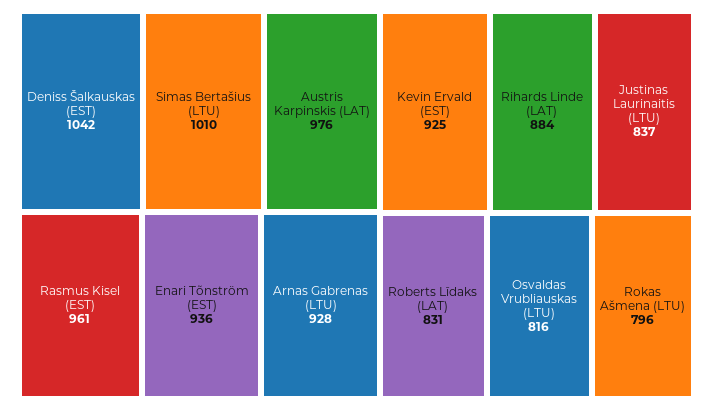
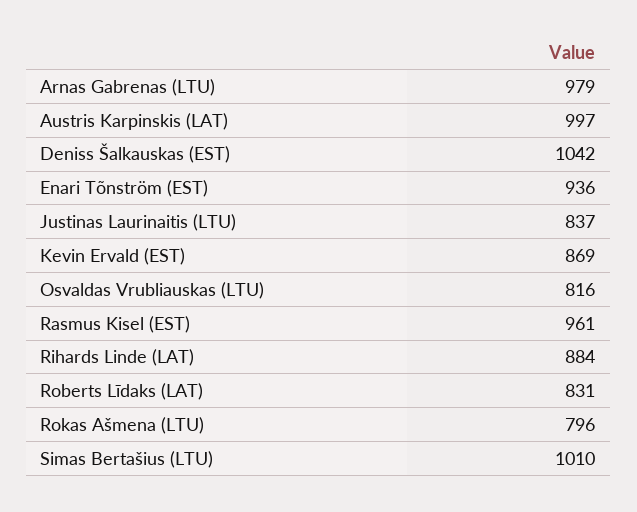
  {
    "Deniss Šalkauskas (EST)": 1042,
    "Simas Bertašius (LTU)": 1010,
-   "Austris Karpinskis (LAT)": 976,
+   "Austris Karpinskis (LAT)": 997,
    "Rasmus Kisel (EST)": 961,
    "Enari Tõnström (EST)": 936,
-   "Arnas Gabrenas (LTU)": 928,
+   "Arnas Gabrenas (LTU)": 979,
-   "Kevin Ervald (EST)": 925,
+   "Kevin Ervald (EST)": 869,
    "Rihards Linde (LAT)": 884,
    "Justinas Laurinaitis (LTU)": 837,
    "Roberts Līdaks (LAT)": 831,
    "Osvaldas Vrubliauskas (LTU)": 816,
    "Rokas Ašmena (LTU)": 796
  }

